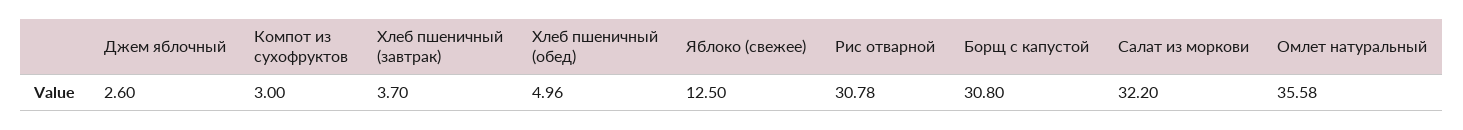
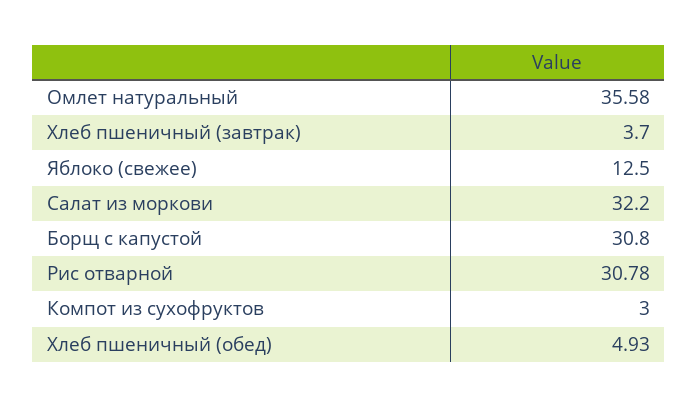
  {
-   "Джем яблочный": 2.6,
    "Компот из сухофруктов": 3,
    "Хлеб пшеничный (завтрак)": 3.7,
-   "Хлеб пшеничный (обед)": 4.96,
+   "Хлеб пшеничный (обед)": 4.93,
    "Яблоко (свежее)": 12.5,
    "Рис отварной": 30.78,
    "Борщ с капустой": 30.8,
    "Салат из моркови": 32.2,
    "Омлет натуральный": 35.58
  }

